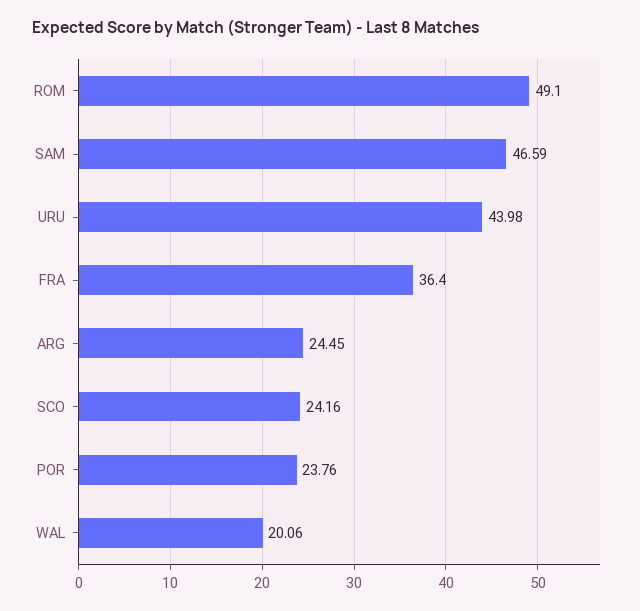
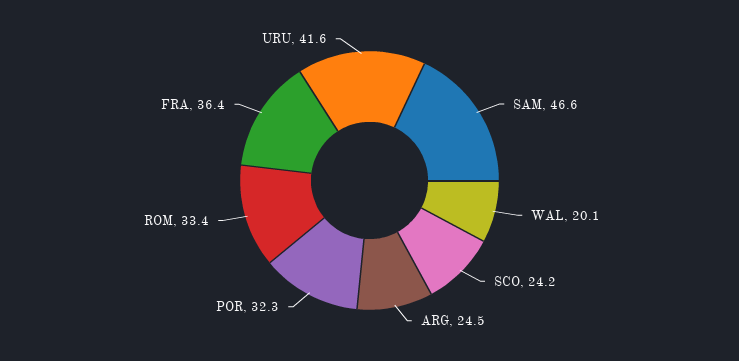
  {
-   "ROM": 49.1,
+   "ROM": 33.4,
    "SAM": 46.59,
-   "URU": 43.98,
+   "URU": 41.6,
    "FRA": 36.4,
    "ARG": 24.45,
    "SCO": 24.16,
-   "POR": 23.76,
+   "POR": 32.3,
    "WAL": 20.06
  }

